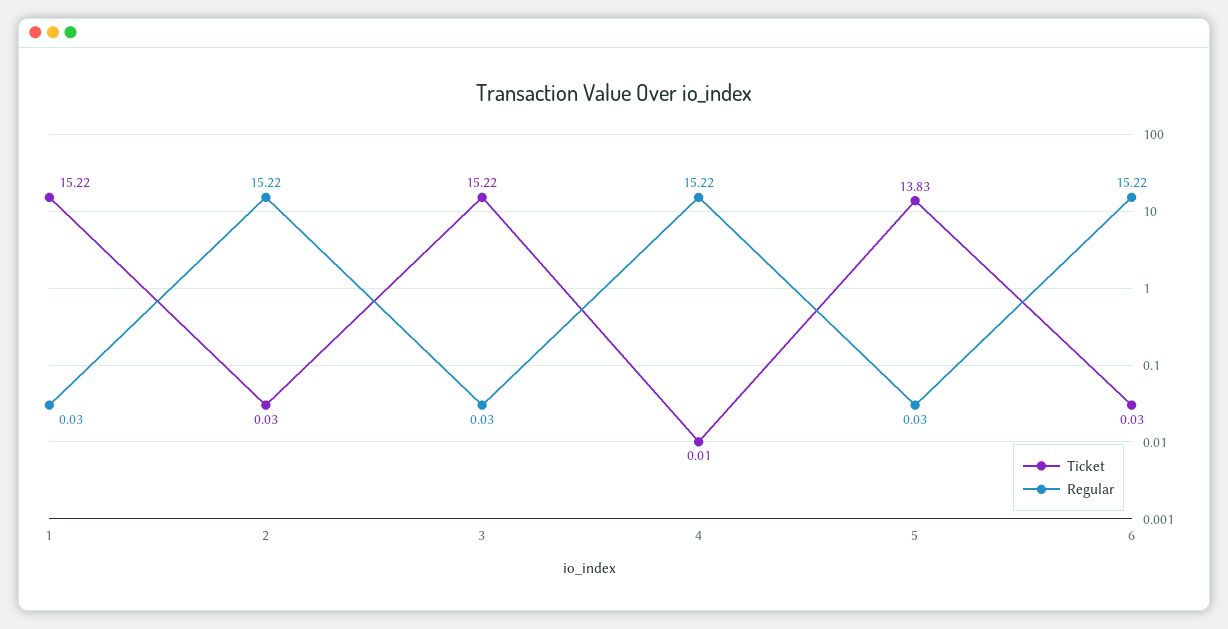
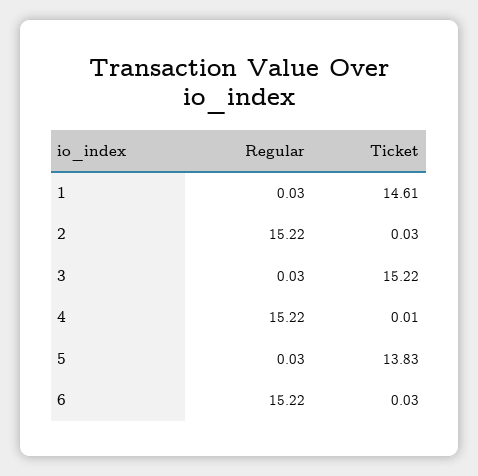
  {
    "Ticket": {
-     "1": 15.22,
+     "1": 14.61,
      "2": 0.03,
      "3": 15.22,
      "4": 0.01,
      "5": 13.83,
      "6": 0.03
    },
    "Regular": {
      "1": 0.03,
      "2": 15.22,
      "3": 0.03,
      "4": 15.22,
      "5": 0.03,
      "6": 15.22
    }
  }

